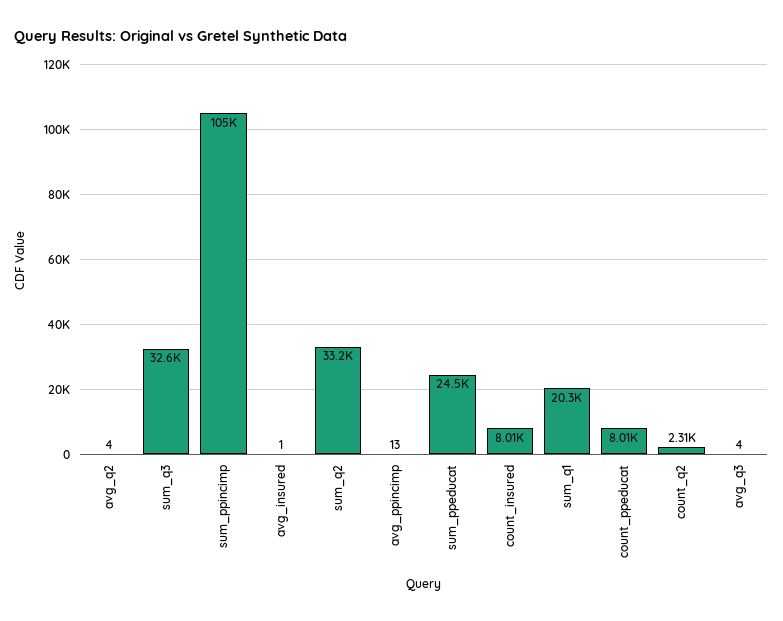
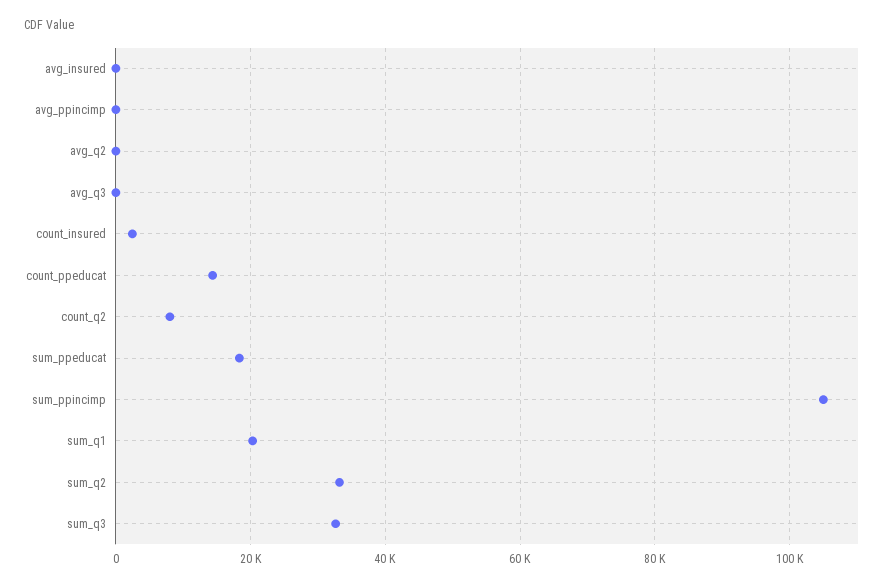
  {
    "avg_q2": 4,
    "sum_q3": 32600,
    "sum_ppincimp": 105000,
    "avg_insured": 1,
    "sum_q2": 33200,
    "avg_ppincimp": 13,
-   "sum_ppeducat": 24500,
+   "sum_ppeducat": 18000,
-   "count_insured": 8010,
+   "count_insured": 2000,
    "sum_q1": 20300,
-   "count_ppeducat": 8010,
+   "count_ppeducat": 14000,
-   "count_q2": 2310,
+   "count_q2": 8000,
    "avg_q3": 4
  }

